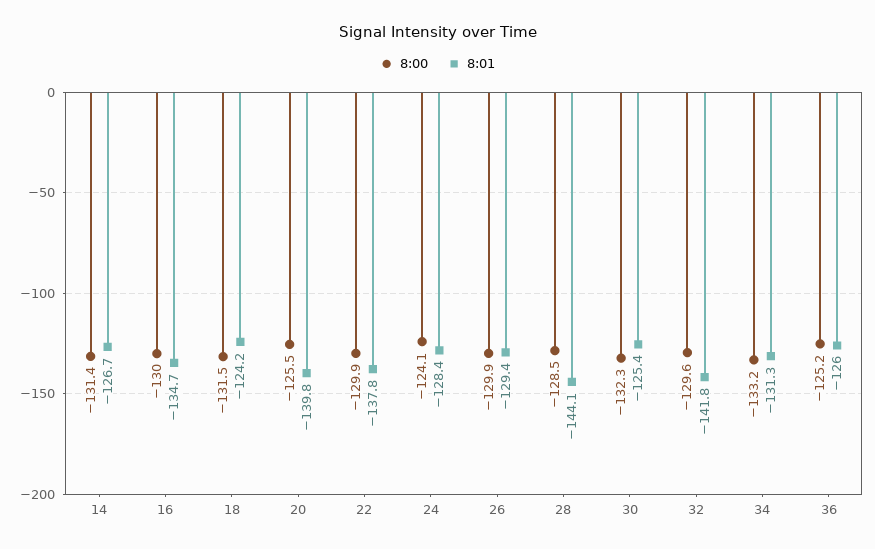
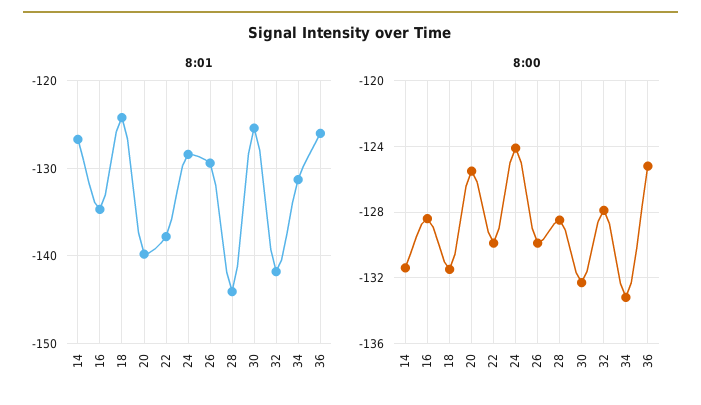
  {
    "8:00": {
      "14": -131.4,
-     "16": -130,
+     "16": -128.5,
      "18": -131.5,
      "20": -125.5,
      "22": -129.9,
      "24": -124.1,
      "26": -129.9,
      "28": -128.5,
      "30": -132.3,
-     "32": -129.6,
+     "32": -128,
      "34": -133.2,
      "36": -125.2
    },
    "8:01": {
      "14": -126.7,
      "16": -134.7,
      "18": -124.2,
      "20": -139.8,
      "22": -137.8,
      "24": -128.4,
      "26": -129.4,
      "28": -144.1,
      "30": -125.4,
      "32": -141.8,
      "34": -131.3,
      "36": -126
    }
  }

